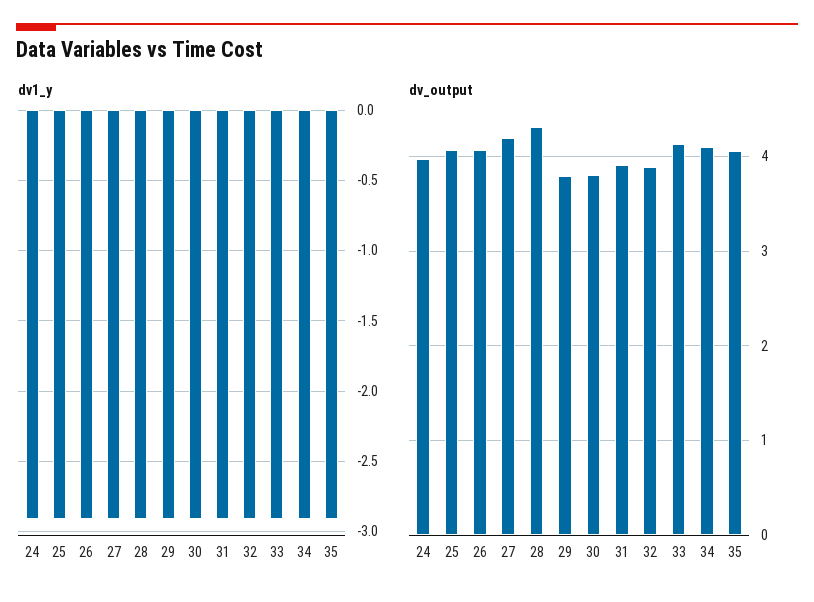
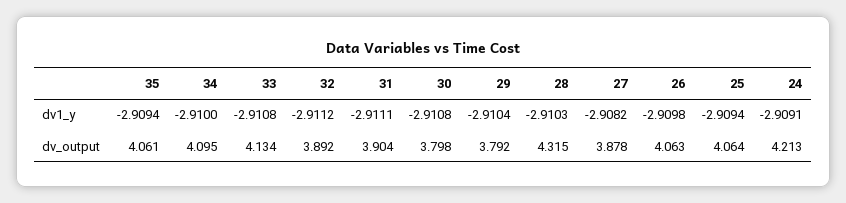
  {
    "dv1_y": {
      "24": -2.9091,
      "25": -2.9094,
      "26": -2.9098,
      "27": -2.9082,
      "28": -2.9103,
      "29": -2.9104,
      "30": -2.9108,
      "31": -2.9111,
      "32": -2.9112,
      "33": -2.9108,
      "34": -2.91,
      "35": -2.9094
    },
    "dv_output": {
-     "24": 4,
+     "24": 4.213,
      "25": 4.064,
      "26": 4.063,
-     "27": 4.2,
+     "27": 3.878,
      "28": 4.315,
      "29": 3.792,
      "30": 3.798,
      "31": 3.904,
      "32": 3.892,
      "33": 4.134,
      "34": 4.095,
      "35": 4.061
    }
  }

